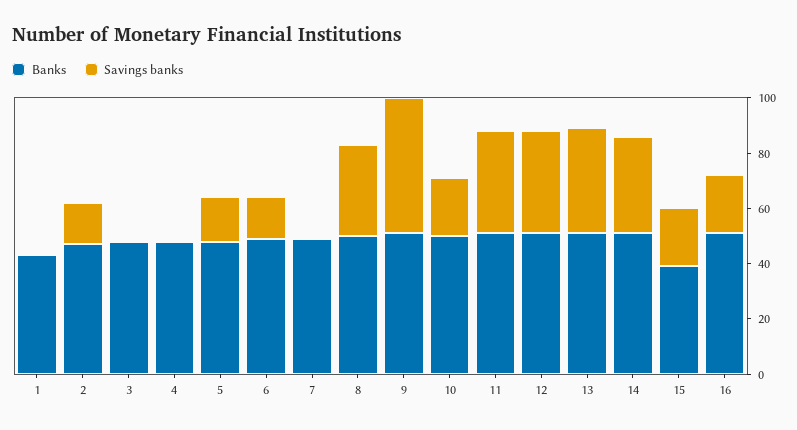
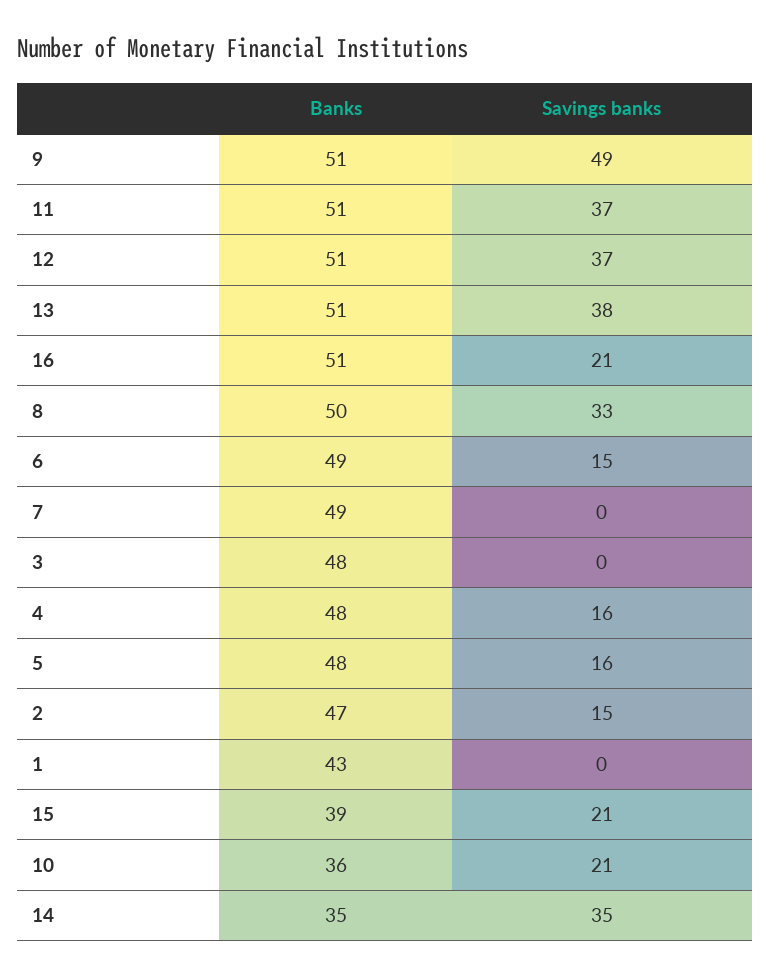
  {
    "Banks": {
      "1": 43,
      "2": 47,
      "3": 48,
      "4": 48,
      "5": 48,
      "6": 49,
      "7": 49,
      "8": 50,
      "9": 51,
-     "10": 50,
+     "10": 36,
      "11": 51,
      "12": 51,
      "13": 51,
-     "14": 50,
+     "14": 35,
      "15": 39,
      "16": 51
    },
    "Savings banks": {
      "1": 0,
      "2": 15,
      "3": 0,
-     "4": 0,
+     "4": 16,
      "5": 16,
      "6": 15,
      "7": 0,
      "8": 33,
      "9": 49,
      "10": 21,
      "11": 37,
      "12": 37,
      "13": 38,
      "14": 35,
      "15": 21,
      "16": 21
    }
  }

